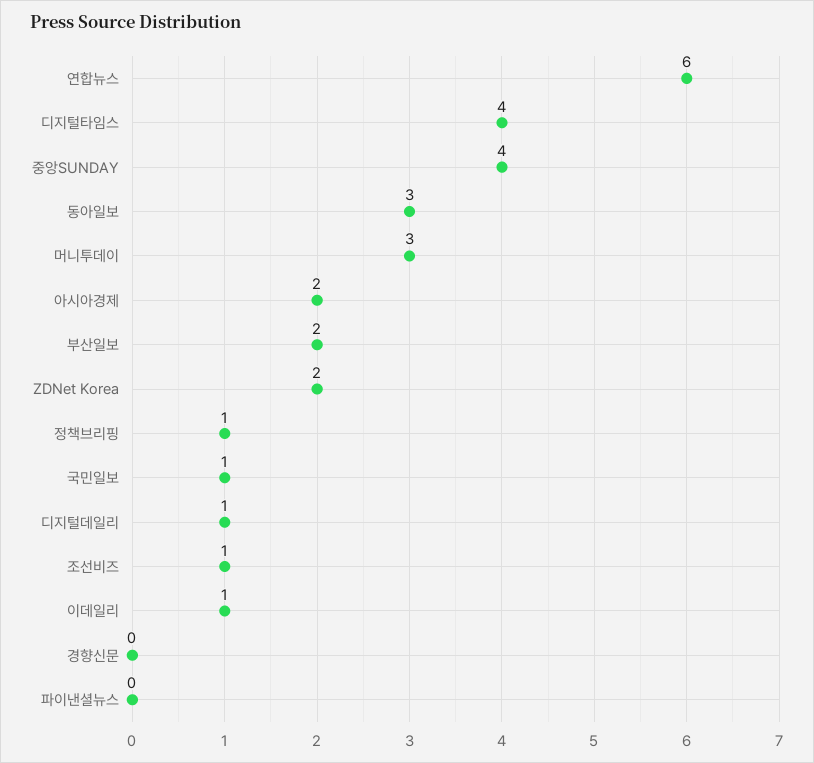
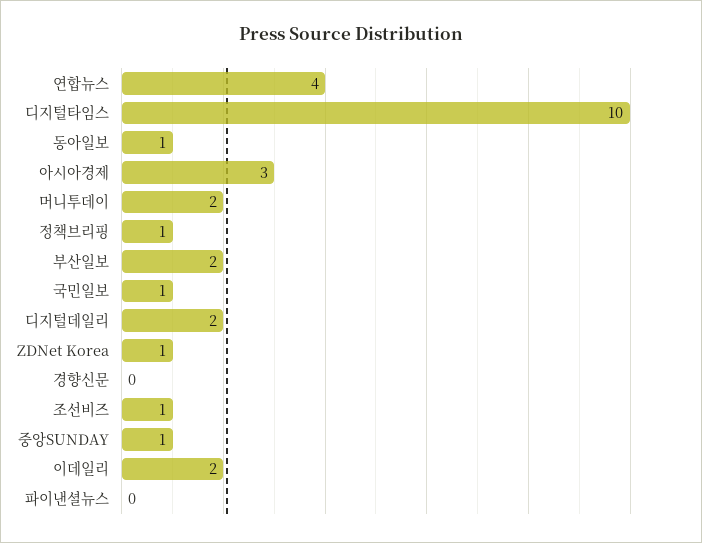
  {
-   "연합뉴스": 6,
+   "연합뉴스": 4,
-   "디지털타임스": 4,
+   "디지털타임스": 10,
-   "중앙SUNDAY": 4,
+   "중앙SUNDAY": 1,
-   "동아일보": 3,
+   "동아일보": 1,
-   "머니투데이": 3,
+   "머니투데이": 2,
-   "아시아경제": 2,
+   "아시아경제": 3,
    "부산일보": 2,
-   "ZDNet Korea": 2,
+   "ZDNet Korea": 1,
    "정책브리핑": 1,
    "국민일보": 1,
-   "디지털데일리": 1,
+   "디지털데일리": 2,
    "조선비즈": 1,
-   "이데일리": 1,
+   "이데일리": 2,
    "경향신문": 0,
    "파이낸셜뉴스": 0
  }

